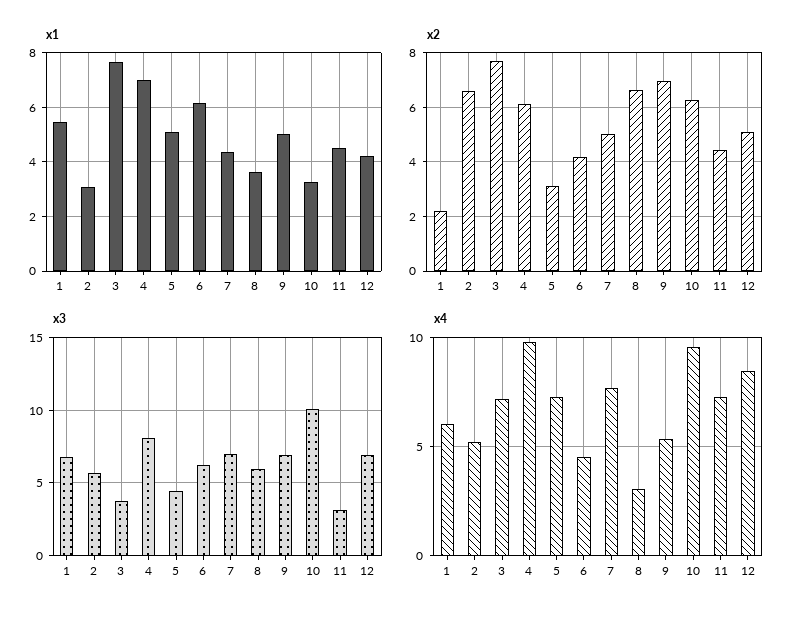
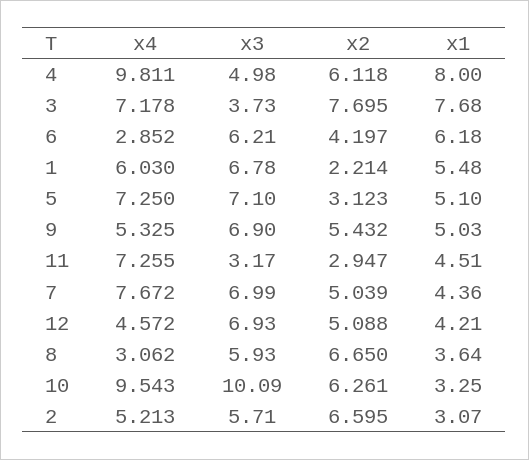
  {
    "x1": {
      "1": 5.48,
      "2": 3.07,
      "3": 7.68,
-     "4": 7,
+     "4": 8,
      "5": 5.1,
      "6": 6.18,
      "7": 4.36,
      "8": 3.64,
      "9": 5.03,
      "10": 3.25,
      "11": 4.51,
      "12": 4.21
    },
    "x2": {
      "1": 2.214,
      "2": 6.595,
      "3": 7.695,
      "4": 6.118,
      "5": 3.123,
      "6": 4.197,
      "7": 5.039,
      "8": 6.65,
-     "9": 7,
+     "9": 5.432,
      "10": 6.261,
-     "11": 4.5,
+     "11": 2.947,
      "12": 5.088
    },
    "x3": {
      "1": 6.78,
      "2": 5.71,
      "3": 3.73,
-     "4": 8,
+     "4": 4.98,
-     "5": 4.5,
+     "5": 7.1,
      "6": 6.21,
      "7": 6.99,
      "8": 5.93,
      "9": 6.9,
      "10": 10.09,
      "11": 3.17,
      "12": 6.93
    },
    "x4": {
      "1": 6.03,
      "2": 5.213,
      "3": 7.178,
      "4": 9.811,
      "5": 7.25,
-     "6": 4.5,
+     "6": 2.852,
      "7": 7.672,
      "8": 3.062,
      "9": 5.325,
      "10": 9.543,
      "11": 7.255,
-     "12": 8.5
+     "12": 4.572
    }
  }

